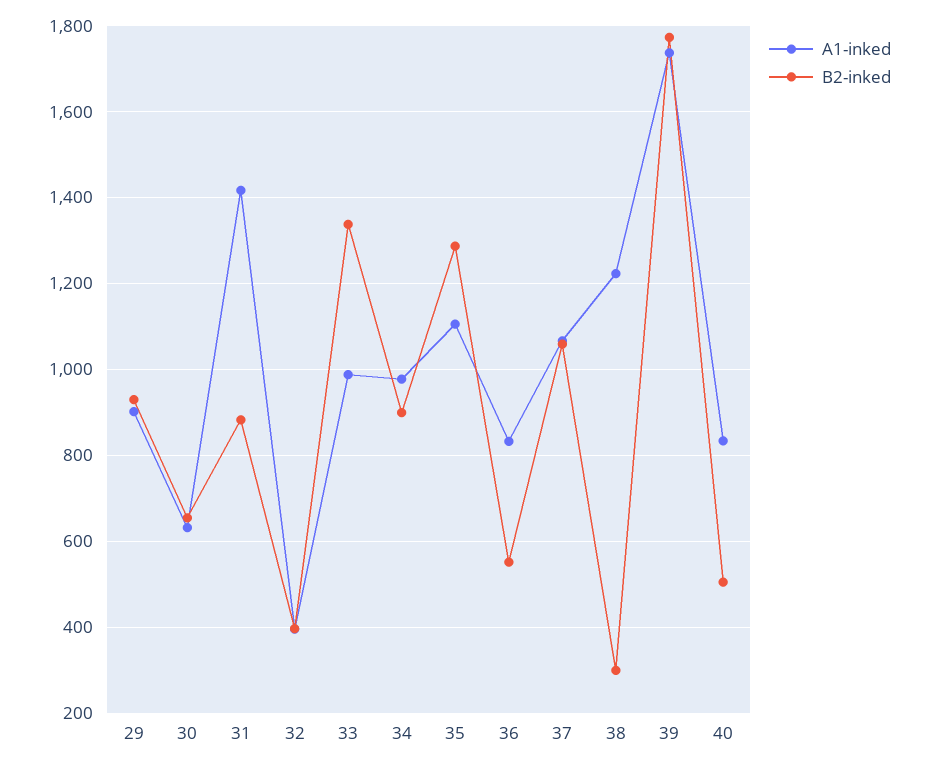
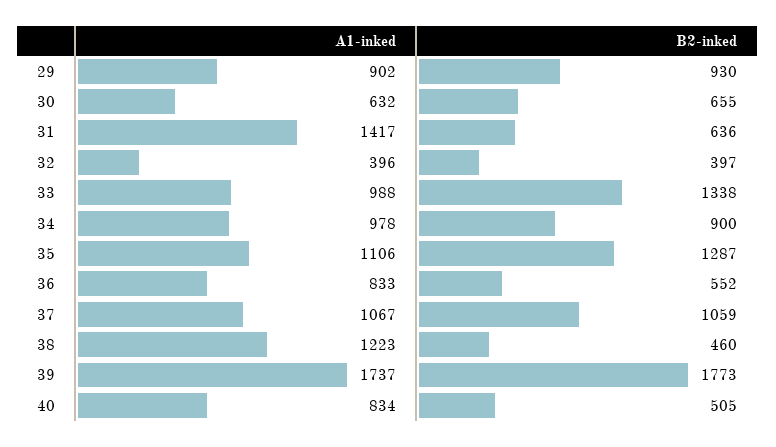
  {
    "A1-inked": {
      "29": 902,
      "30": 632,
      "31": 1417,
      "32": 396,
      "33": 988,
      "34": 978,
      "35": 1106,
      "36": 833,
      "37": 1067,
      "38": 1223,
      "39": 1737,
      "40": 834
    },
    "B2-inked": {
      "29": 930,
      "30": 655,
-     "31": 880,
+     "31": 636,
      "32": 397,
      "33": 1338,
      "34": 900,
      "35": 1287,
      "36": 552,
      "37": 1059,
-     "38": 300,
+     "38": 460,
      "39": 1773,
      "40": 505
    }
  }

